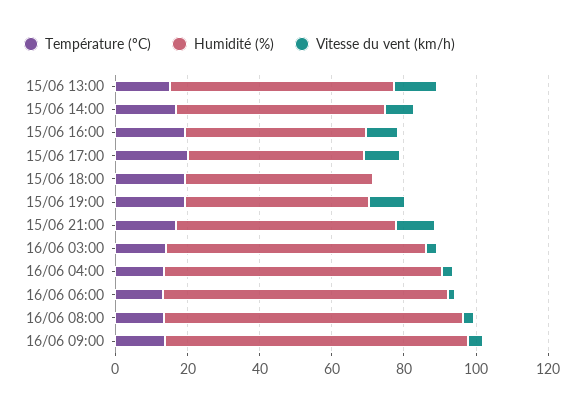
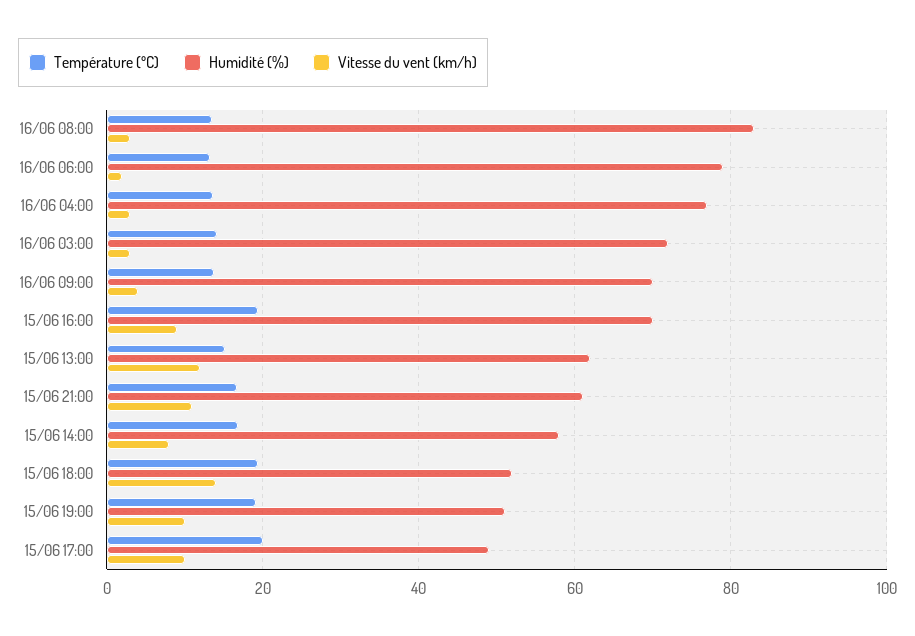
  {
    "Température (ºC)": {
      "15/06 13:00": 16,
      "15/06 14:00": 16,
      "15/06 16:00": 20,
      "15/06 17:00": 20,
      "15/06 18:00": 20,
      "15/06 19:00": 20,
      "15/06 21:00": 16,
      "16/06 03:00": 14,
      "16/06 04:00": 14,
      "16/06 06:00": 14,
      "16/06 08:00": 14,
      "16/06 09:00": 14
    },
    "Humidité (%)": {
      "15/06 13:00": 62,
      "15/06 14:00": 58,
-     "15/06 16:00": 50,
+     "15/06 16:00": 70,
      "15/06 17:00": 50,
      "15/06 18:00": 52,
      "15/06 19:00": 52,
      "15/06 21:00": 62,
      "16/06 03:00": 72,
      "16/06 04:00": 78,
      "16/06 06:00": 80,
      "16/06 08:00": 84,
-     "16/06 09:00": 85
+     "16/06 09:00": 70
    },
    "Vitesse du vent (km/h)": {
      "15/06 13:00": 12,
      "15/06 14:00": 8,
      "15/06 16:00": 10,
      "15/06 17:00": 10,
-     "15/06 18:00": 0,
+     "15/06 18:00": 14,
      "15/06 19:00": 10,
      "15/06 21:00": 12,
      "16/06 03:00": 4,
      "16/06 04:00": 4,
      "16/06 06:00": 2,
      "16/06 08:00": 4,
      "16/06 09:00": 4
    }
  }

